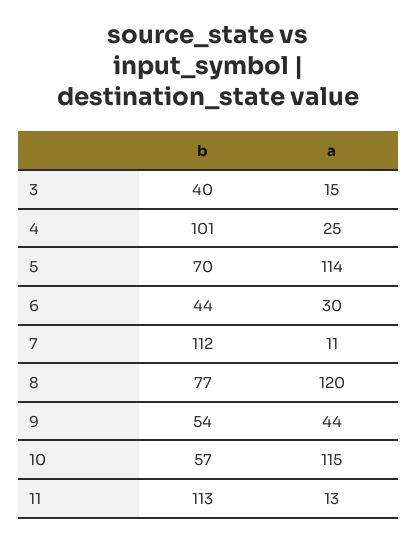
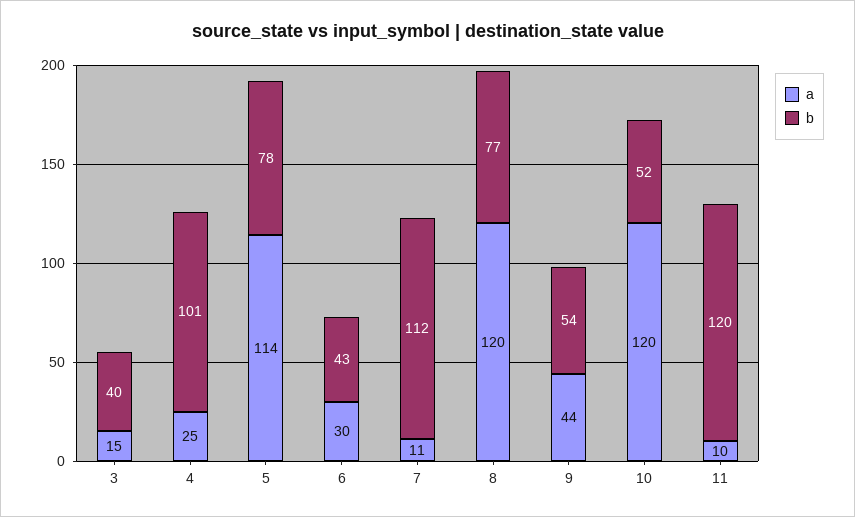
  {
    "b": {
      "3": 40,
      "4": 101,
-     "5": 70,
+     "5": 78,
-     "6": 44,
+     "6": 43,
      "7": 112,
      "8": 77,
      "9": 54,
-     "10": 57,
+     "10": 52,
-     "11": 113
+     "11": 120
    },
    "a": {
      "3": 15,
      "4": 25,
      "5": 114,
      "6": 30,
      "7": 11,
      "8": 120,
      "9": 44,
-     "10": 115,
+     "10": 120,
-     "11": 13
+     "11": 10
    }
  }

